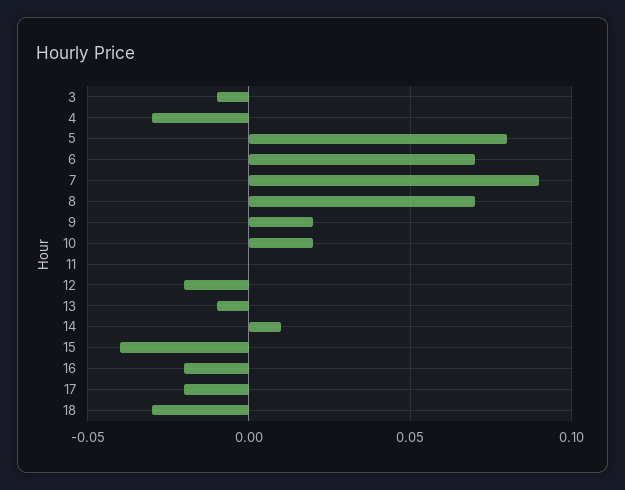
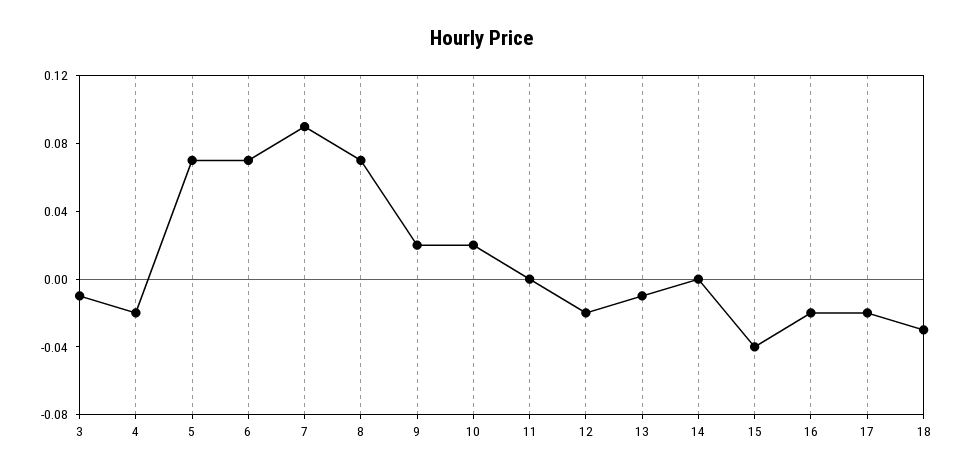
  {
    "3": -0.01,
-   "4": -0.03,
+   "4": -0.02,
-   "5": 0.08,
+   "5": 0.07,
    "6": 0.07,
    "7": 0.09,
    "8": 0.07,
    "9": 0.02,
    "10": 0.02,
    "11": 0,
    "12": -0.02,
    "13": -0.01,
-   "14": 0.01,
+   "14": 0,
    "15": -0.04,
    "16": -0.02,
    "17": -0.02,
    "18": -0.03
  }

